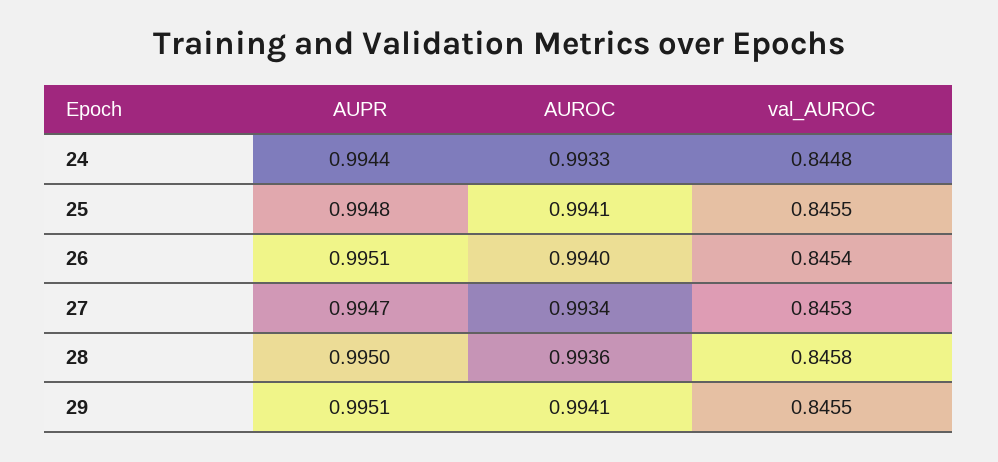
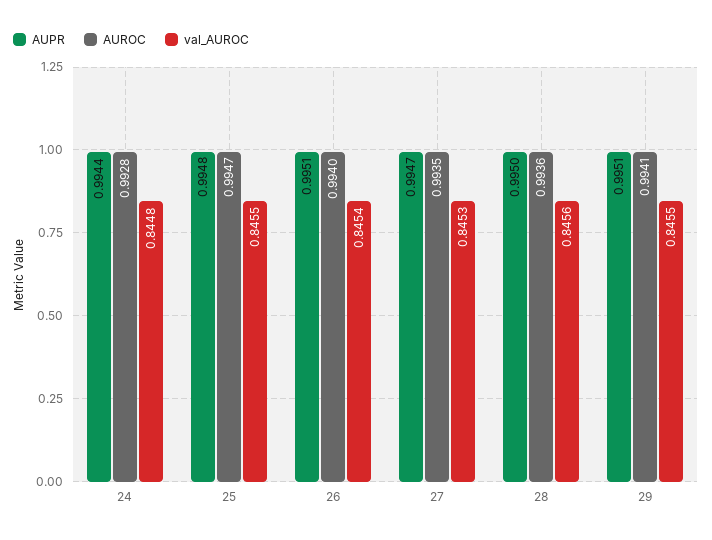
  {
    "AUPR": {
      "24": 0.9944,
      "25": 0.9948,
      "26": 0.9951,
      "27": 0.9947,
      "28": 0.995,
      "29": 0.9951
    },
    "AUROC": {
-     "24": 0.9933,
+     "24": 0.9928,
-     "25": 0.9941,
+     "25": 0.9947,
      "26": 0.994,
-     "27": 0.9934,
+     "27": 0.9935,
      "28": 0.9936,
      "29": 0.9941
    },
    "val_AUROC": {
      "24": 0.8448,
      "25": 0.8455,
      "26": 0.8454,
      "27": 0.8453,
-     "28": 0.8458,
+     "28": 0.8456,
      "29": 0.8455
    }
  }

